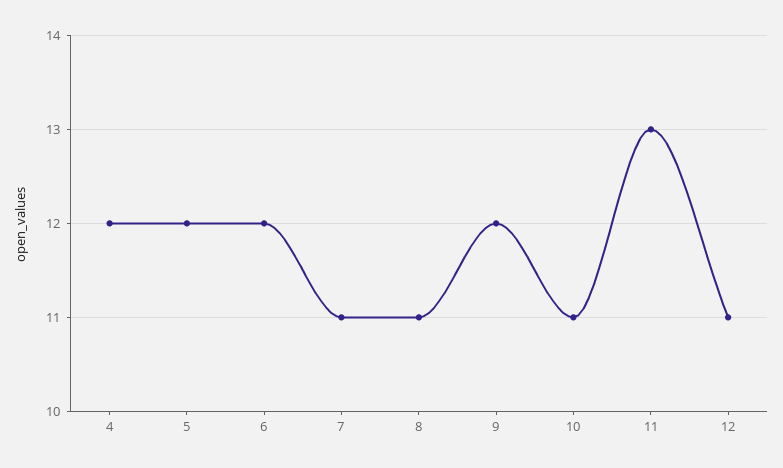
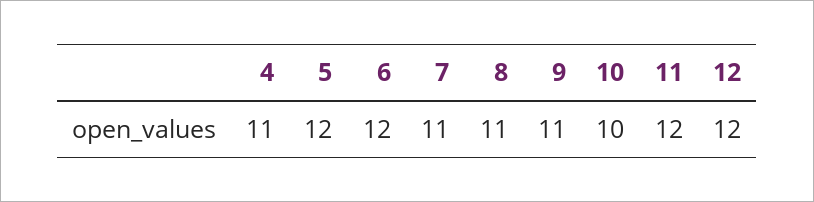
  {
-   "4": 12,
+   "4": 11,
    "5": 12,
    "6": 12,
    "7": 11,
    "8": 11,
-   "9": 12,
+   "9": 11,
-   "10": 11,
+   "10": 10,
-   "11": 13,
+   "11": 12,
-   "12": 11
+   "12": 12
  }

